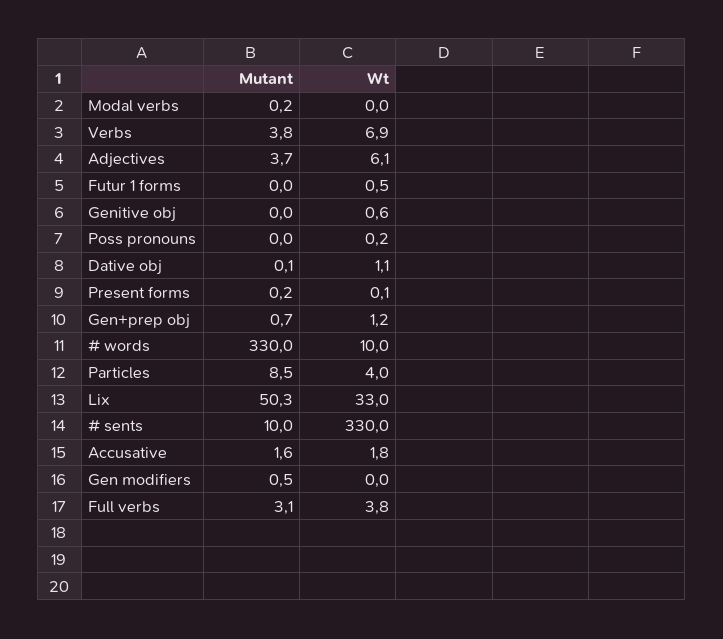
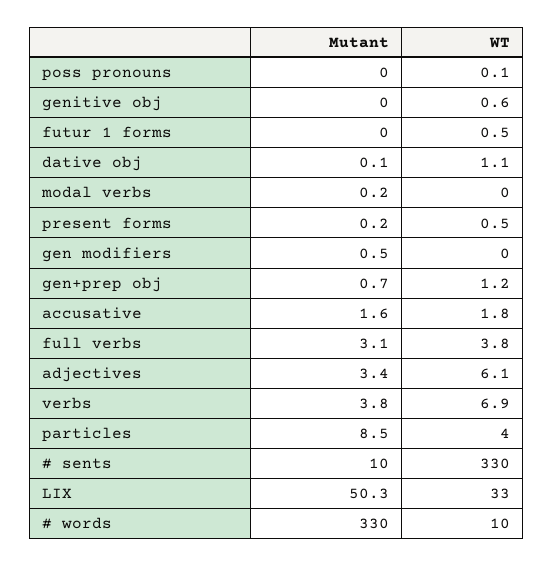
  {
    "Mutant": {
      "Modal verbs": 0.2,
      "Verbs": 3.8,
-     "Adjectives": 3.7,
+     "Adjectives": 3.4,
      "Futur 1 forms": 0,
      "Genitive obj": 0,
      "Poss pronouns": 0,
      "Dative obj": 0.1,
      "Present forms": 0.2,
      "Gen+prep obj": 0.7,
      "# words": 330,
      "Particles": 8.5,
      "Lix": 50.3,
      "# sents": 10,
      "Accusative": 1.6,
      "Gen modifiers": 0.5,
      "Full verbs": 3.1
    },
    "Wt": {
      "Modal verbs": 0,
      "Verbs": 6.9,
      "Adjectives": 6.1,
      "Futur 1 forms": 0.5,
      "Genitive obj": 0.6,
-     "Poss pronouns": 0.2,
+     "Poss pronouns": 0.1,
      "Dative obj": 1.1,
-     "Present forms": 0.1,
+     "Present forms": 0.5,
      "Gen+prep obj": 1.2,
      "# words": 10,
      "Particles": 4,
      "Lix": 33,
      "# sents": 330,
      "Accusative": 1.8,
      "Gen modifiers": 0,
      "Full verbs": 3.8
    }
  }

